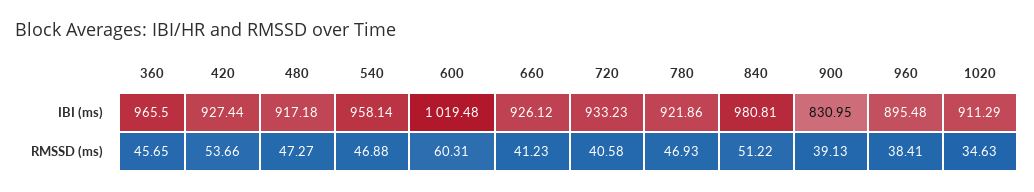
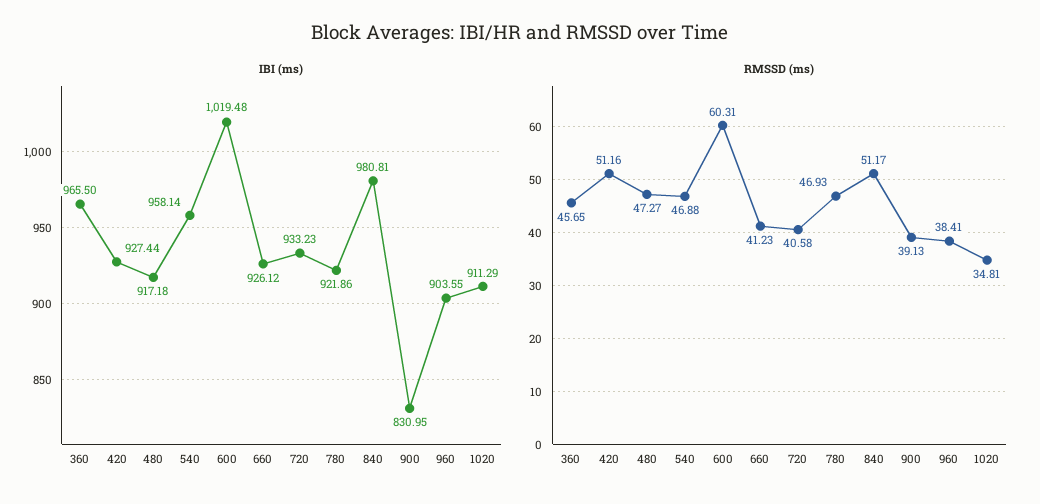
  {
    "IBI (ms)": {
      "360": 965.5,
      "420": 927.44,
      "480": 917.18,
      "540": 958.14,
      "600": 1019.48,
      "660": 926.12,
      "720": 933.23,
      "780": 921.86,
      "840": 980.81,
      "900": 830.95,
-     "960": 895.48,
+     "960": 903.55,
      "1020": 911.29
    },
    "RMSSD (ms)": {
      "360": 45.65,
-     "420": 53.66,
+     "420": 51.16,
      "480": 47.27,
      "540": 46.88,
      "600": 60.31,
      "660": 41.23,
      "720": 40.58,
      "780": 46.93,
-     "840": 51.22,
+     "840": 51.17,
      "900": 39.13,
      "960": 38.41,
-     "1020": 34.63
+     "1020": 34.81
    }
  }

